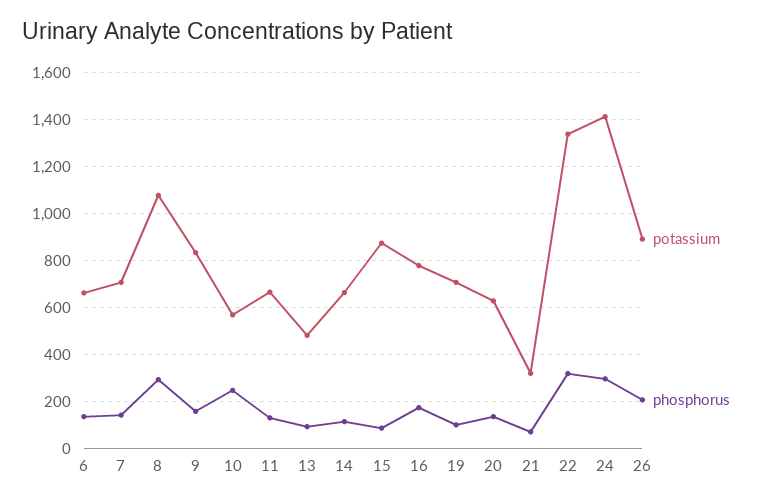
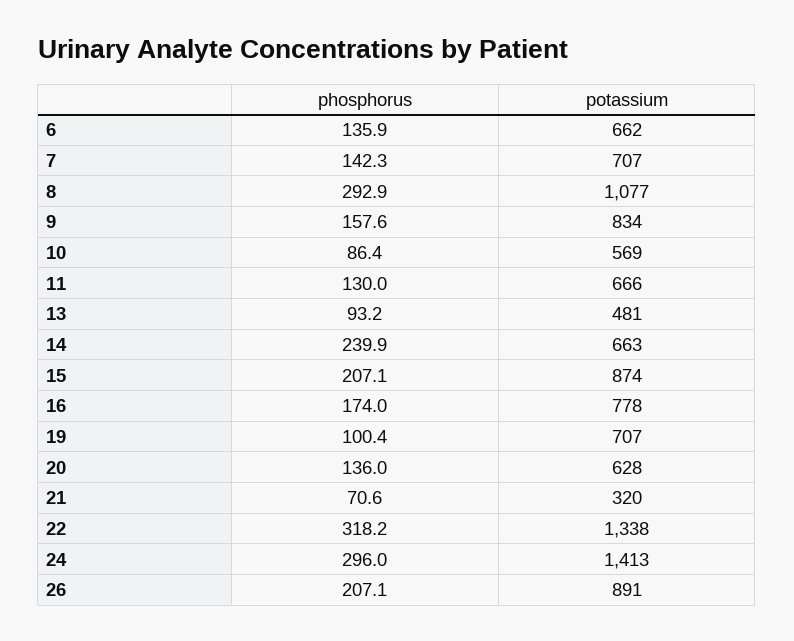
  {
    "potassium": {
      "6": 662,
      "7": 707,
      "8": 1077,
      "9": 834,
      "10": 569,
      "11": 666,
      "13": 481,
      "14": 663,
      "15": 874,
      "16": 778,
      "19": 707,
      "20": 628,
      "21": 320,
      "22": 1338,
      "24": 1413,
      "26": 891
    },
    "phosphorus": {
      "6": 135.9,
      "7": 142.3,
      "8": 292.9,
      "9": 157.6,
-     "10": 250,
+     "10": 86.4,
      "11": 130,
      "13": 93.2,
-     "14": 100,
+     "14": 239.9,
-     "15": 100,
+     "15": 207.1,
      "16": 174,
      "19": 100.4,
      "20": 136,
      "21": 70.6,
      "22": 318.2,
      "24": 296,
      "26": 207.1
    }
  }

